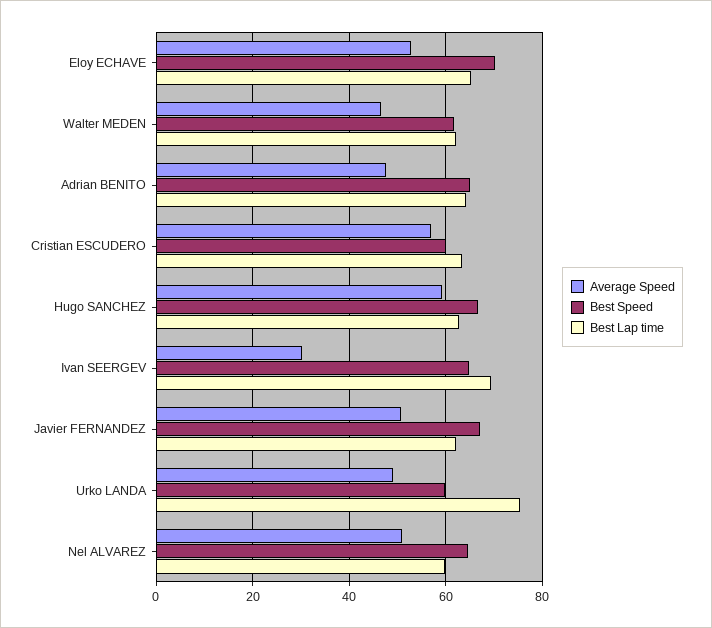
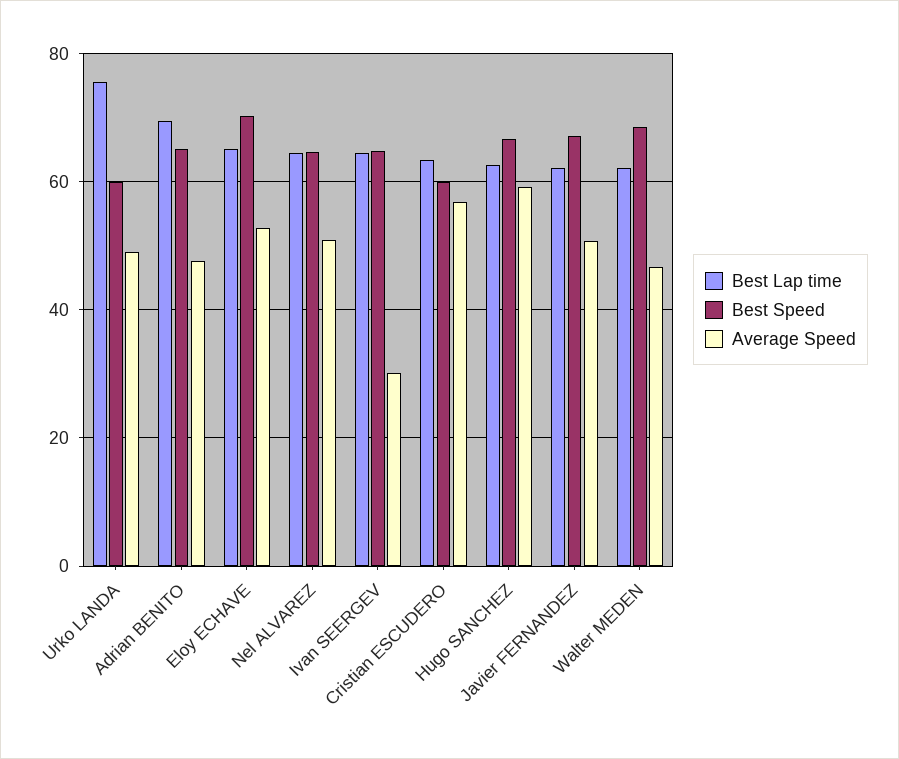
  {
    "Average Speed": {
      "Eloy ECHAVE": 52,
      "Walter MEDEN": 46,
      "Adrian BENITO": 48,
      "Cristian ESCUDERO": 56,
      "Hugo SANCHEZ": 60,
      "Ivan SEERGEV": 30,
      "Javier FERNANDEZ": 50,
      "Urko LANDA": 50,
      "Nel ALVAREZ": 50
    },
    "Best Speed": {
      "Eloy ECHAVE": 70,
-     "Walter MEDEN": 62,
+     "Walter MEDEN": 68,
      "Adrian BENITO": 66,
      "Cristian ESCUDERO": 60,
      "Hugo SANCHEZ": 66,
      "Ivan SEERGEV": 64,
      "Javier FERNANDEZ": 68,
      "Urko LANDA": 60,
      "Nel ALVAREZ": 64
    },
    "Best Lap time": {
      "Eloy ECHAVE": 66,
      "Walter MEDEN": 62,
-     "Adrian BENITO": 64,
+     "Adrian BENITO": 70,
      "Cristian ESCUDERO": 64,
      "Hugo SANCHEZ": 62,
-     "Ivan SEERGEV": 70,
+     "Ivan SEERGEV": 64,
      "Javier FERNANDEZ": 62,
      "Urko LANDA": 76,
-     "Nel ALVAREZ": 60
+     "Nel ALVAREZ": 64
    }
  }

